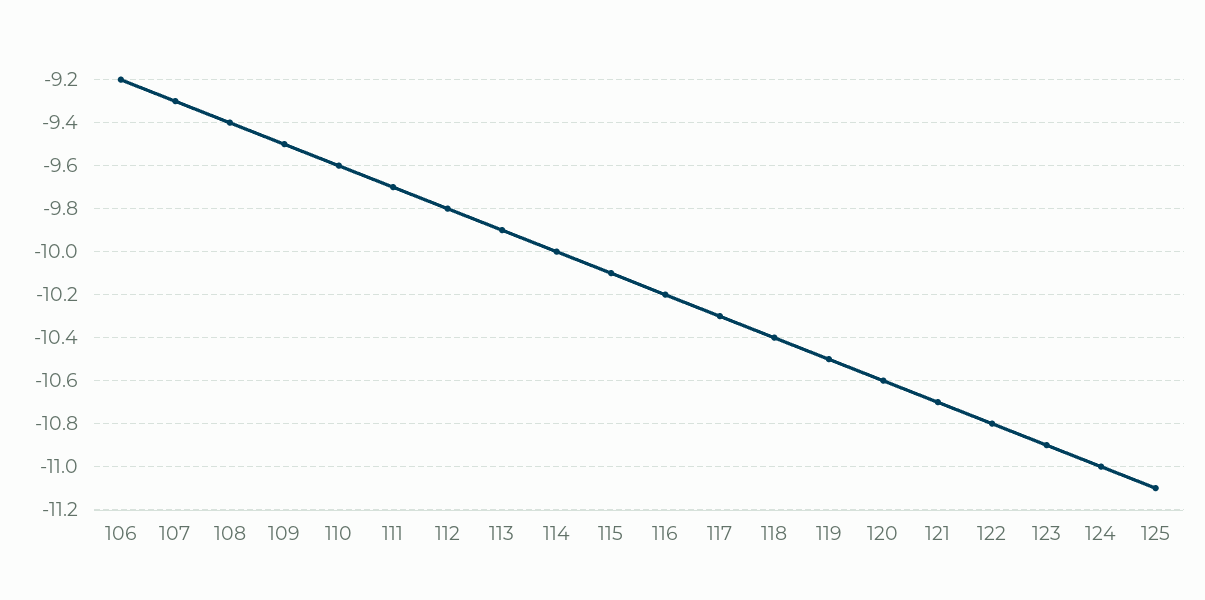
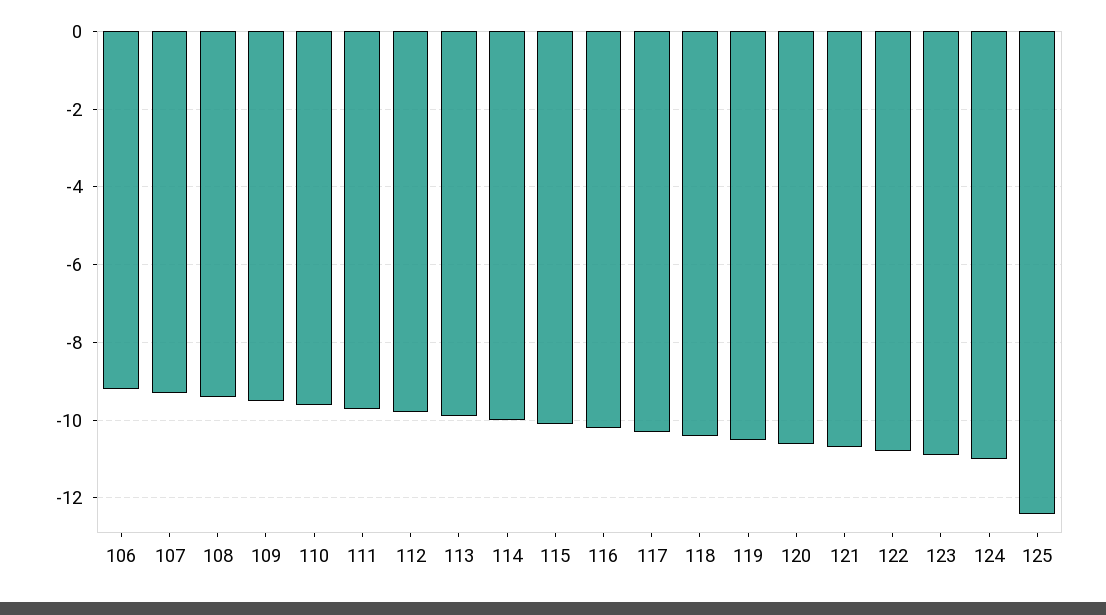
  {
    "106": -9.2,
    "107": -9.3,
    "108": -9.4,
    "109": -9.5,
    "110": -9.6,
    "111": -9.7,
    "112": -9.8,
    "113": -9.9,
    "114": -10,
    "115": -10.1,
    "116": -10.2,
    "117": -10.3,
    "118": -10.4,
    "119": -10.5,
    "120": -10.6,
    "121": -10.7,
    "122": -10.8,
    "123": -10.9,
    "124": -11,
-   "125": -11.1
+   "125": -12.5
  }

